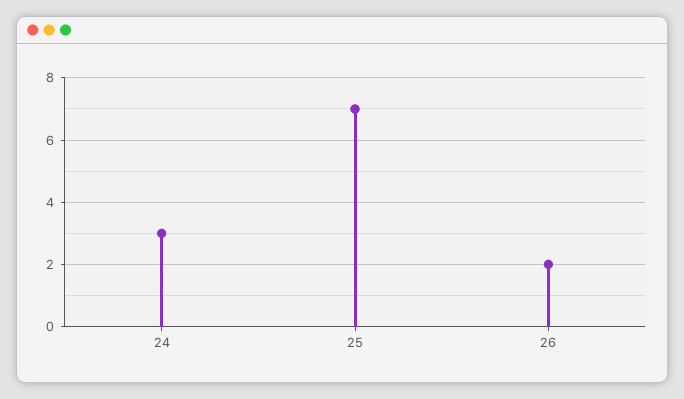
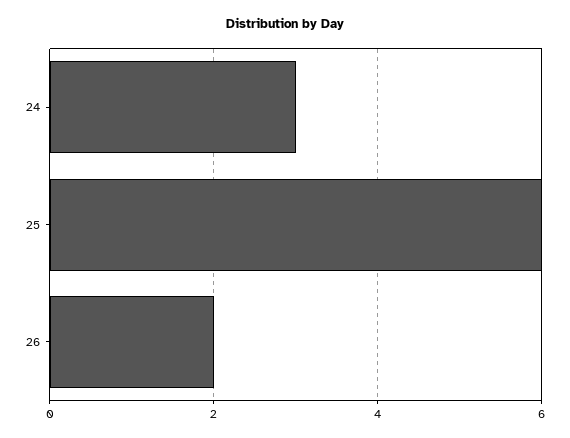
  {
    "24": 3,
-   "25": 7,
+   "25": 6,
    "26": 2
  }

